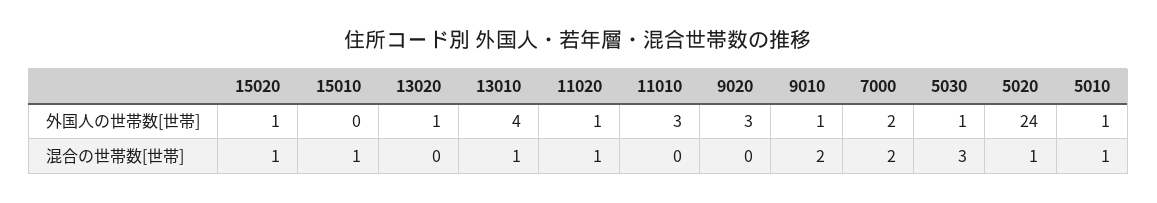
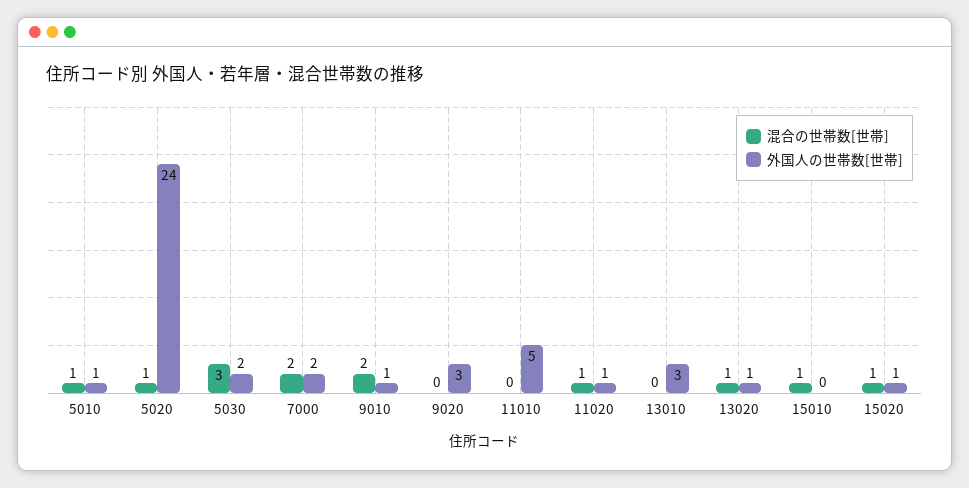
  {
    "外国人の世帯数[世帯]": {
      "15020": 1,
      "15010": 0,
      "13020": 1,
-     "13010": 4,
+     "13010": 3,
      "11020": 1,
-     "11010": 3,
+     "11010": 5,
      "9020": 3,
      "9010": 1,
      "7000": 2,
-     "5030": 1,
+     "5030": 2,
      "5020": 24,
      "5010": 1
    },
    "混合の世帯数[世帯]": {
      "15020": 1,
      "15010": 1,
-     "13020": 0,
+     "13020": 1,
-     "13010": 1,
+     "13010": 0,
      "11020": 1,
      "11010": 0,
      "9020": 0,
      "9010": 2,
      "7000": 2,
      "5030": 3,
      "5020": 1,
      "5010": 1
    }
  }

